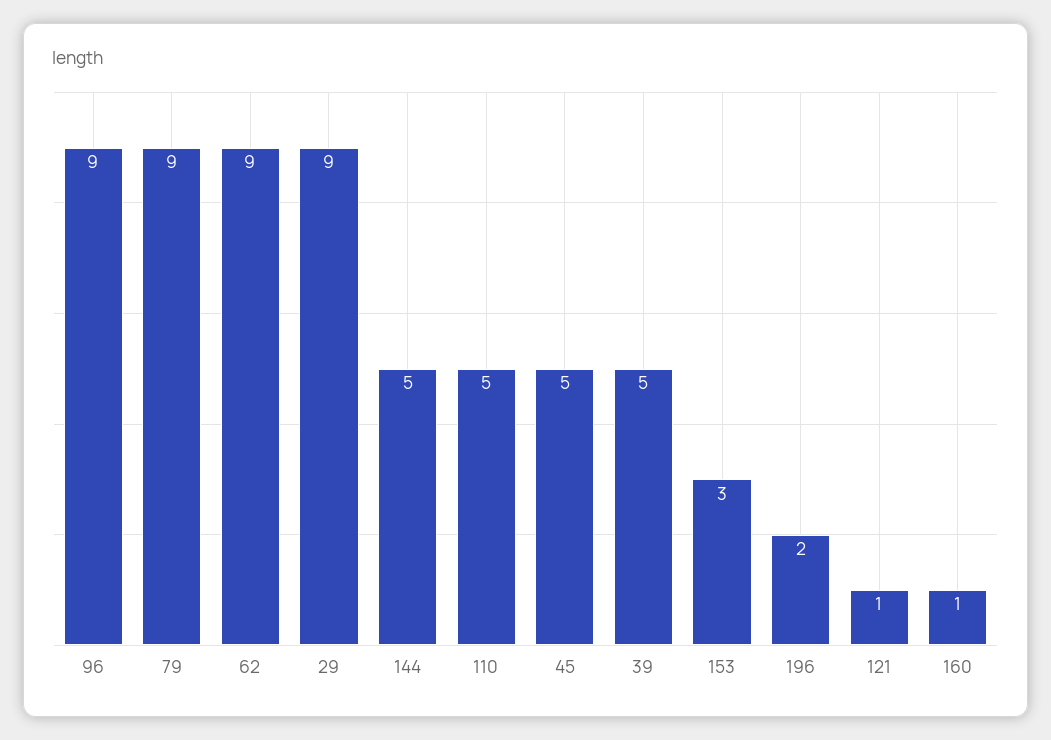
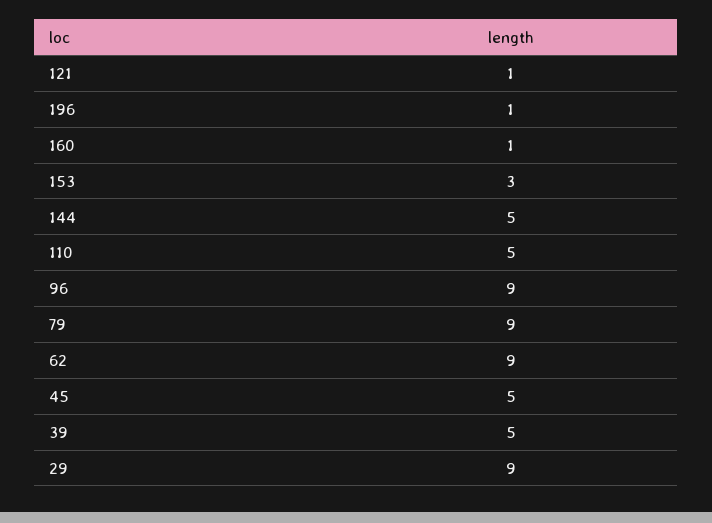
  {
    "96": 9,
    "79": 9,
    "62": 9,
    "29": 9,
    "144": 5,
    "110": 5,
    "45": 5,
    "39": 5,
    "153": 3,
-   "196": 2,
+   "196": 1,
    "121": 1,
    "160": 1
  }

